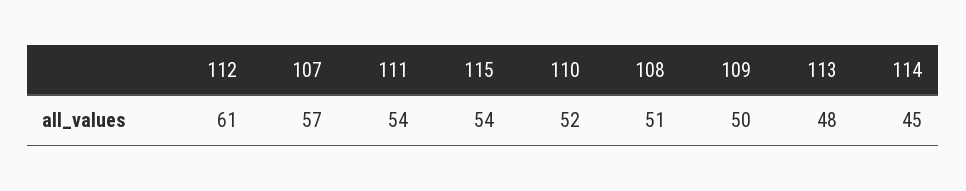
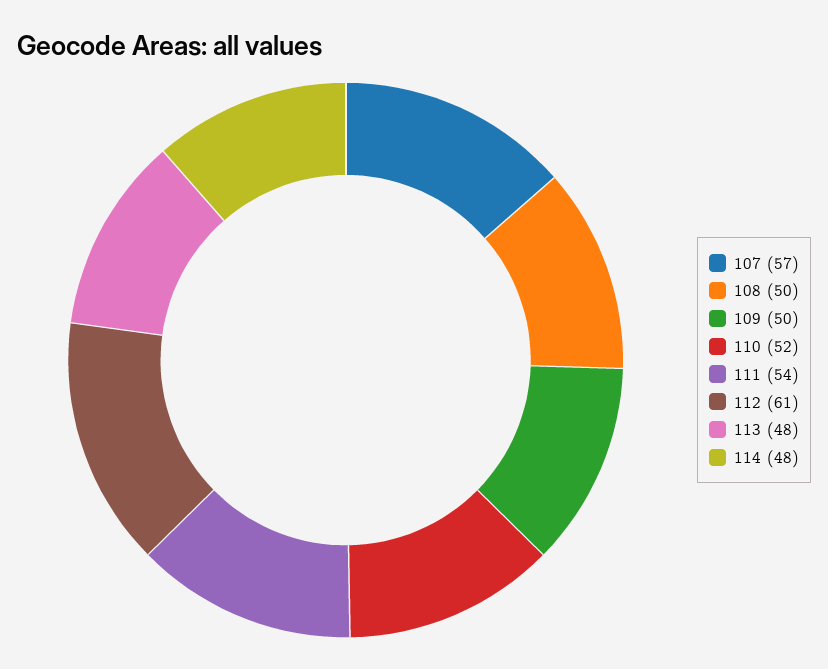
  {
    "112": 61,
    "107": 57,
    "111": 54,
-   "115": 54,
    "110": 52,
-   "108": 51,
+   "108": 50,
    "109": 50,
    "113": 48,
-   "114": 45
+   "114": 48
  }

